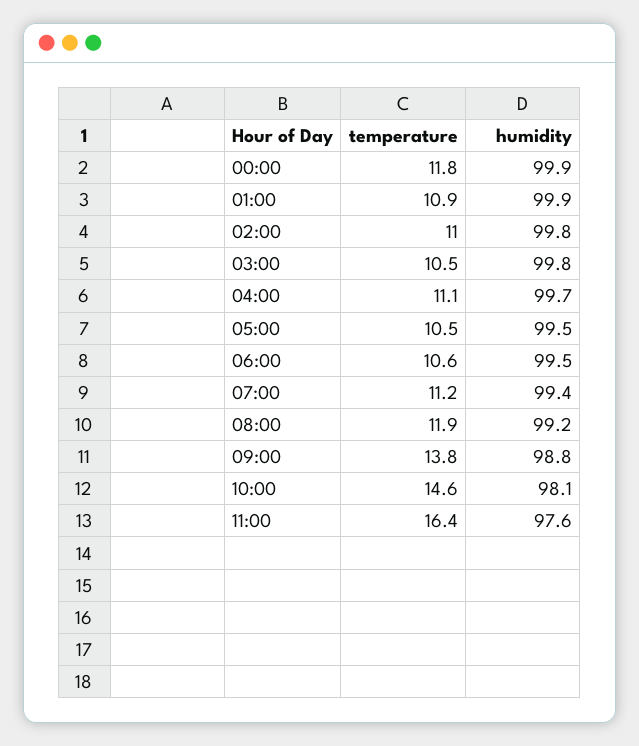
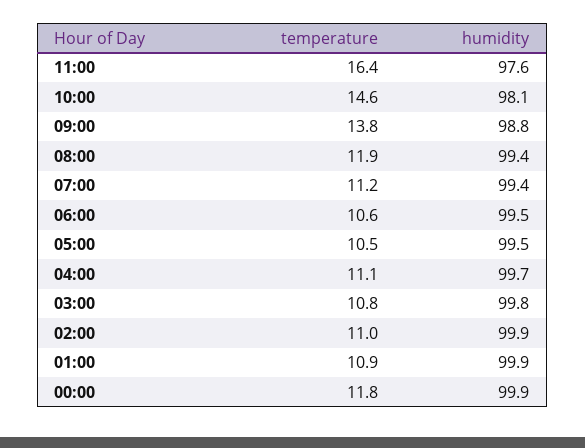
  {
    "temperature": {
      "00:00": 11.8,
      "01:00": 10.9,
      "02:00": 11,
-     "03:00": 10.5,
+     "03:00": 10.8,
      "04:00": 11.1,
      "05:00": 10.5,
      "06:00": 10.6,
      "07:00": 11.2,
      "08:00": 11.9,
      "09:00": 13.8,
      "10:00": 14.6,
      "11:00": 16.4
    },
    "humidity": {
      "00:00": 99.9,
      "01:00": 99.9,
-     "02:00": 99.8,
+     "02:00": 99.9,
      "03:00": 99.8,
      "04:00": 99.7,
      "05:00": 99.5,
      "06:00": 99.5,
      "07:00": 99.4,
-     "08:00": 99.2,
+     "08:00": 99.4,
      "09:00": 98.8,
      "10:00": 98.1,
      "11:00": 97.6
    }
  }

